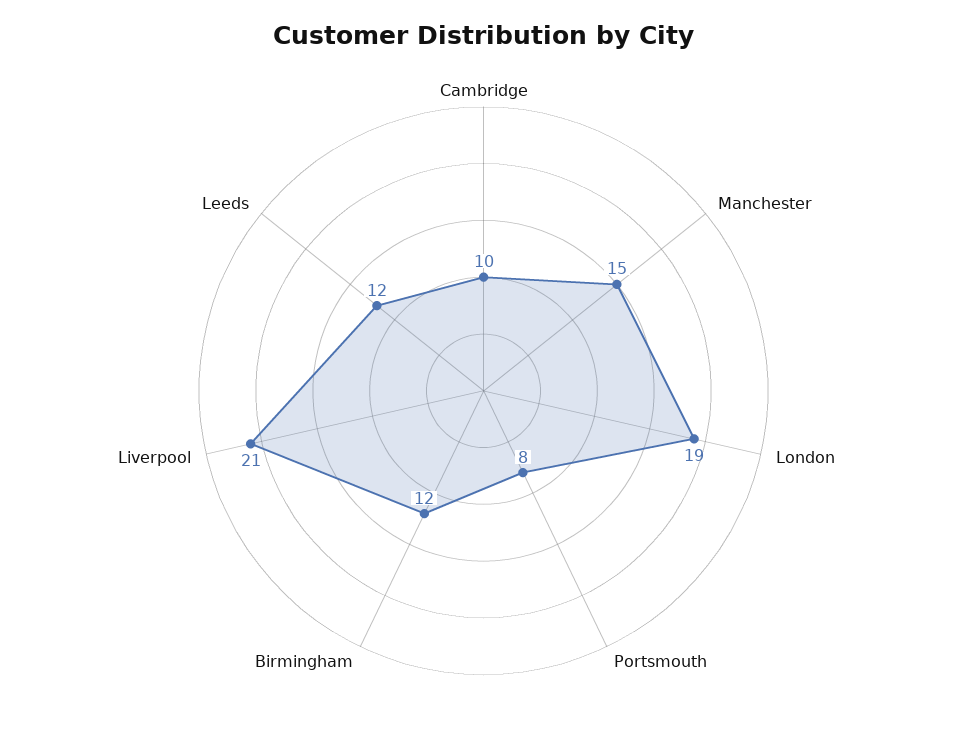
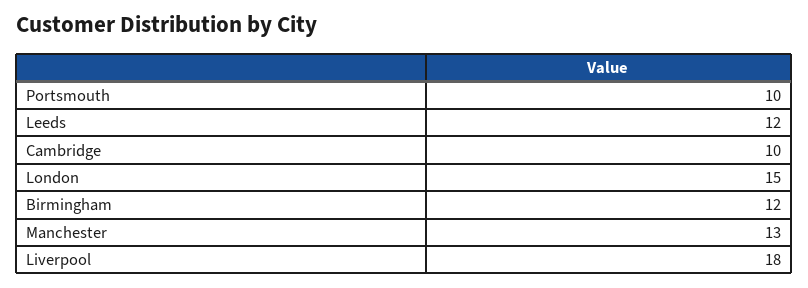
  {
    "Cambridge": 10,
-   "Manchester": 15,
+   "Manchester": 13,
-   "London": 19,
+   "London": 15,
-   "Portsmouth": 8,
+   "Portsmouth": 10,
    "Birmingham": 12,
-   "Liverpool": 21,
+   "Liverpool": 18,
    "Leeds": 12
  }

